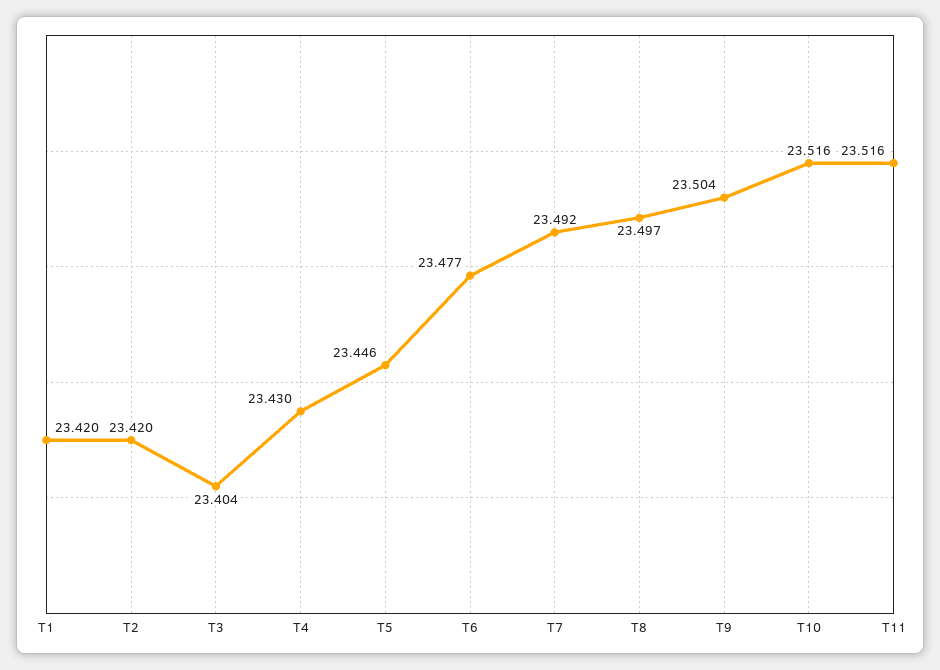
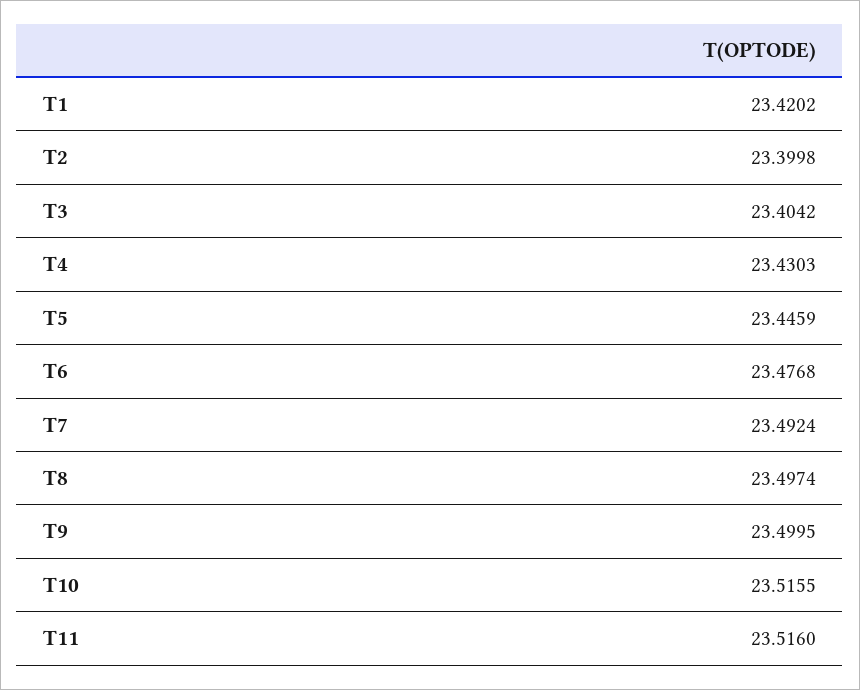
  {
    "T1": 23.4202,
-   "T2": 23.42,
+   "T2": 23.3998,
    "T3": 23.4042,
    "T4": 23.4303,
    "T5": 23.4459,
    "T6": 23.4768,
    "T7": 23.4924,
    "T8": 23.4974,
-   "T9": 23.504,
+   "T9": 23.4995,
    "T10": 23.5155,
    "T11": 23.516
  }

